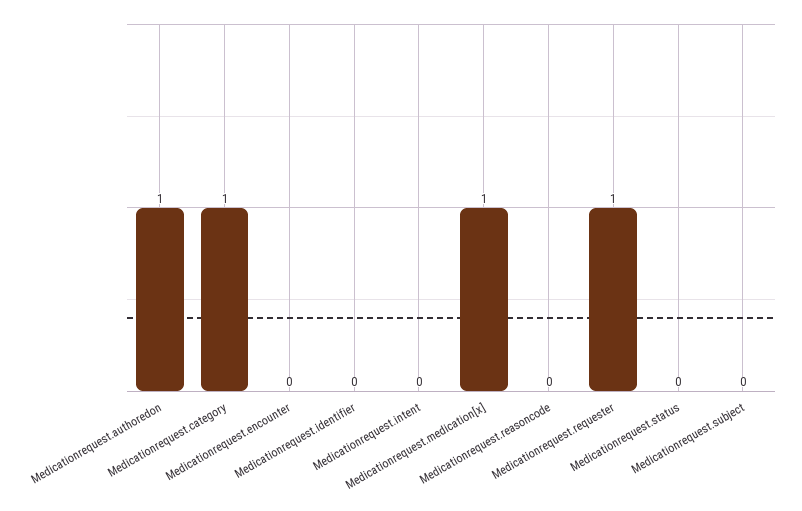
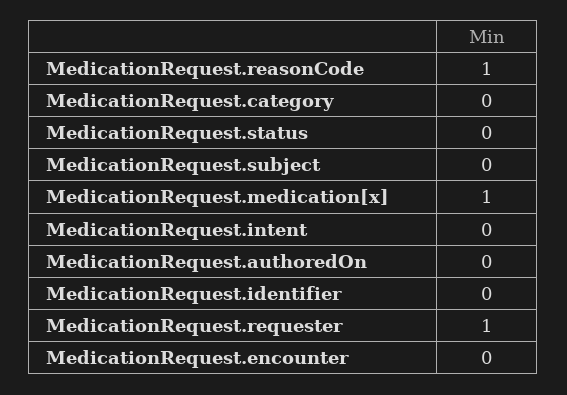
  {
-   "Medicationrequest.authoredon": 1,
+   "Medicationrequest.authoredon": 0,
-   "Medicationrequest.category": 1,
+   "Medicationrequest.category": 0,
    "Medicationrequest.encounter": 0,
    "Medicationrequest.identifier": 0,
    "Medicationrequest.intent": 0,
    "Medicationrequest.medication[x]": 1,
-   "Medicationrequest.reasoncode": 0,
+   "Medicationrequest.reasoncode": 1,
    "Medicationrequest.requester": 1,
    "Medicationrequest.status": 0,
    "Medicationrequest.subject": 0
  }

